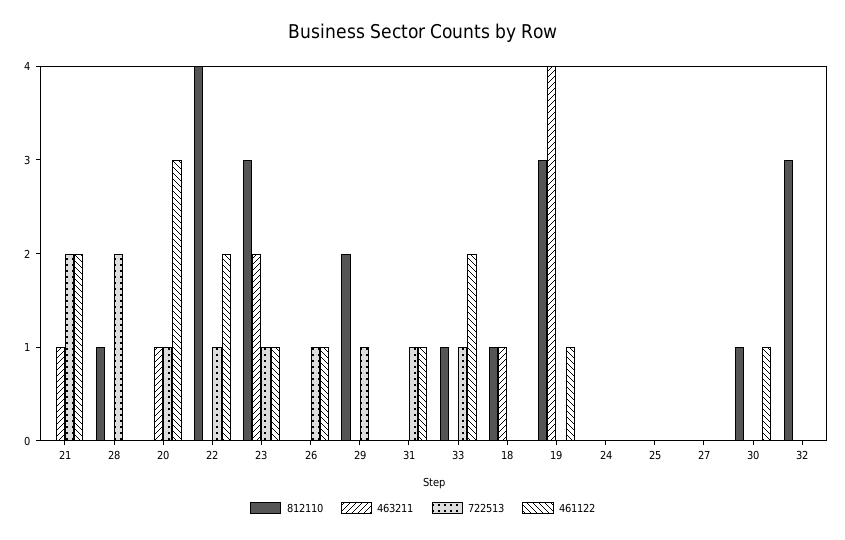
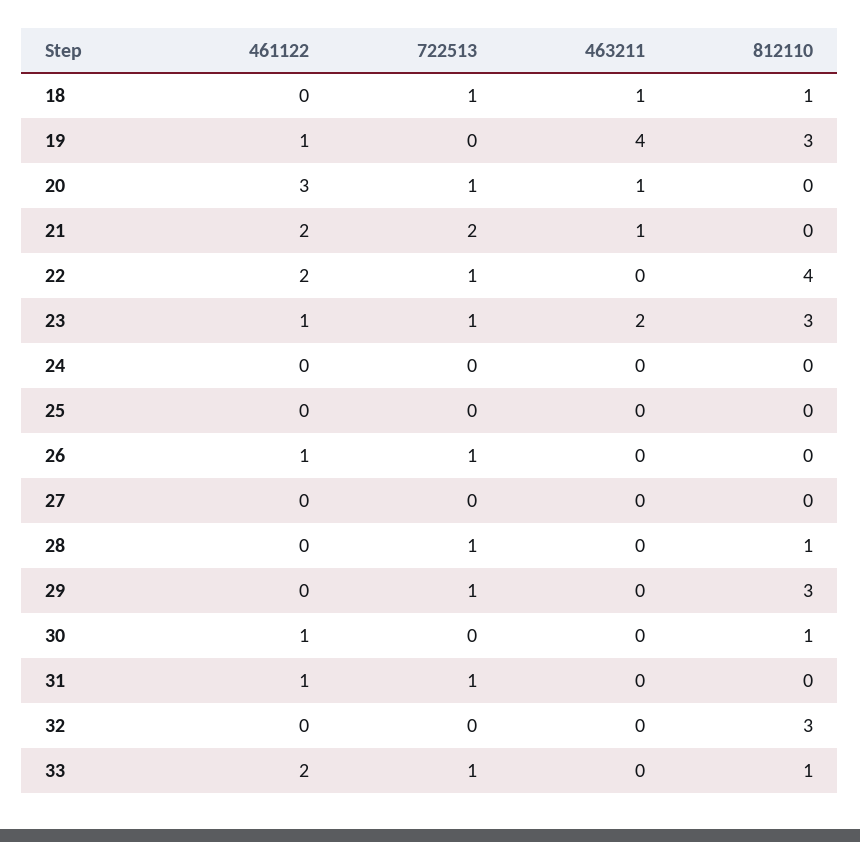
  {
    "812110": {
      "21": 0,
      "28": 1,
      "20": 0,
      "22": 4,
      "23": 3,
      "26": 0,
-     "29": 2,
+     "29": 3,
      "31": 0,
      "33": 1,
      "18": 1,
      "19": 3,
      "24": 0,
      "25": 0,
      "27": 0,
      "30": 1,
      "32": 3
    },
    "463211": {
      "21": 1,
      "28": 0,
      "20": 1,
      "22": 0,
      "23": 2,
      "26": 0,
      "29": 0,
      "31": 0,
      "33": 0,
      "18": 1,
      "19": 4,
      "24": 0,
      "25": 0,
      "27": 0,
      "30": 0,
      "32": 0
    },
    "722513": {
      "21": 2,
-     "28": 2,
+     "28": 1,
      "20": 1,
      "22": 1,
      "23": 1,
      "26": 1,
      "29": 1,
      "31": 1,
      "33": 1,
-     "18": 0,
+     "18": 1,
      "19": 0,
      "24": 0,
      "25": 0,
      "27": 0,
      "30": 0,
      "32": 0
    },
    "461122": {
      "21": 2,
      "28": 0,
      "20": 3,
      "22": 2,
      "23": 1,
      "26": 1,
      "29": 0,
      "31": 1,
      "33": 2,
      "18": 0,
      "19": 1,
      "24": 0,
      "25": 0,
      "27": 0,
      "30": 1,
      "32": 0
    }
  }

